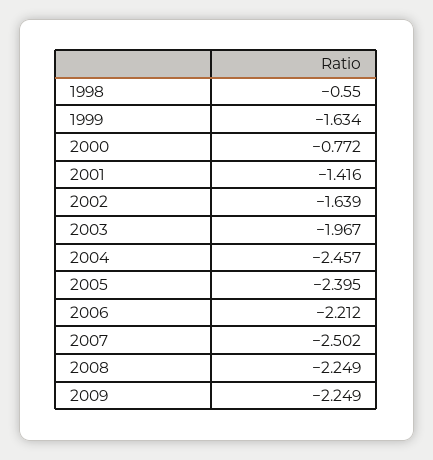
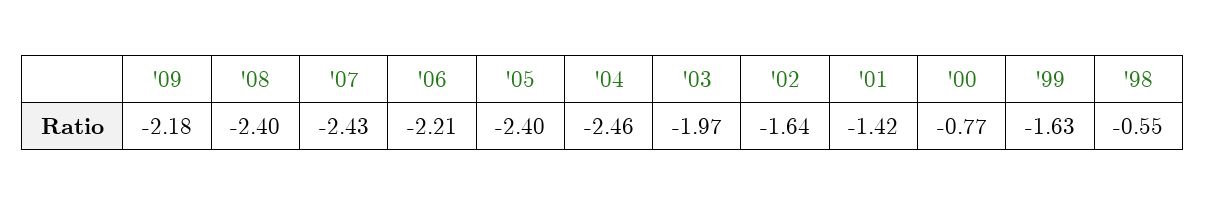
  {
    "1998": -0.55,
    "1999": -1.634,
    "2000": -0.772,
    "2001": -1.416,
    "2002": -1.639,
    "2003": -1.967,
    "2004": -2.457,
    "2005": -2.395,
    "2006": -2.212,
-   "2007": -2.502,
+   "2007": -2.43,
-   "2008": -2.249,
+   "2008": -2.4,
-   "2009": -2.249
+   "2009": -2.18
  }

